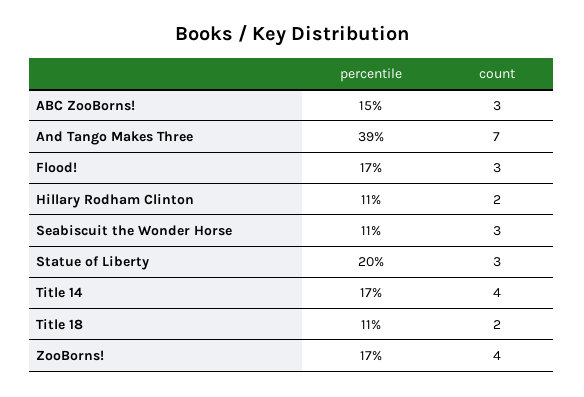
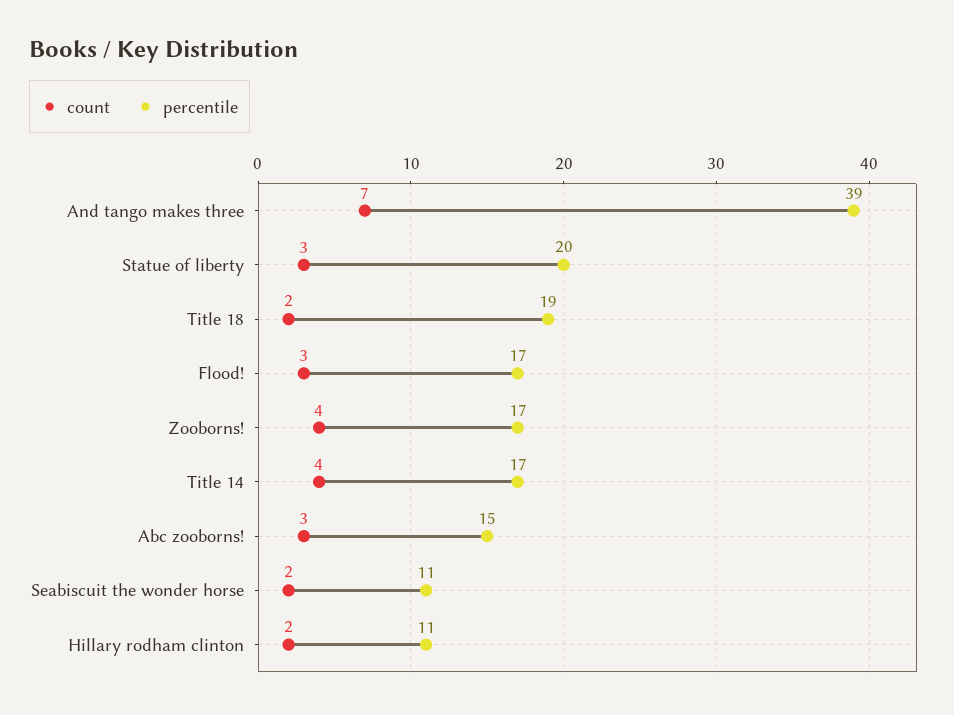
  {
    "percentile": {
      "ABC ZooBorns!": 15,
      "And Tango Makes Three": 39,
      "Flood!": 17,
      "Hillary Rodham Clinton": 11,
      "Seabiscuit the Wonder Horse": 11,
      "Statue of Liberty": 20,
      "Title 14": 17,
-     "Title 18": 11,
+     "Title 18": 19,
      "ZooBorns!": 17
    },
    "count": {
      "ABC ZooBorns!": 3,
      "And Tango Makes Three": 7,
      "Flood!": 3,
      "Hillary Rodham Clinton": 2,
-     "Seabiscuit the Wonder Horse": 3,
+     "Seabiscuit the Wonder Horse": 2,
      "Statue of Liberty": 3,
      "Title 14": 4,
      "Title 18": 2,
      "ZooBorns!": 4
    }
  }

